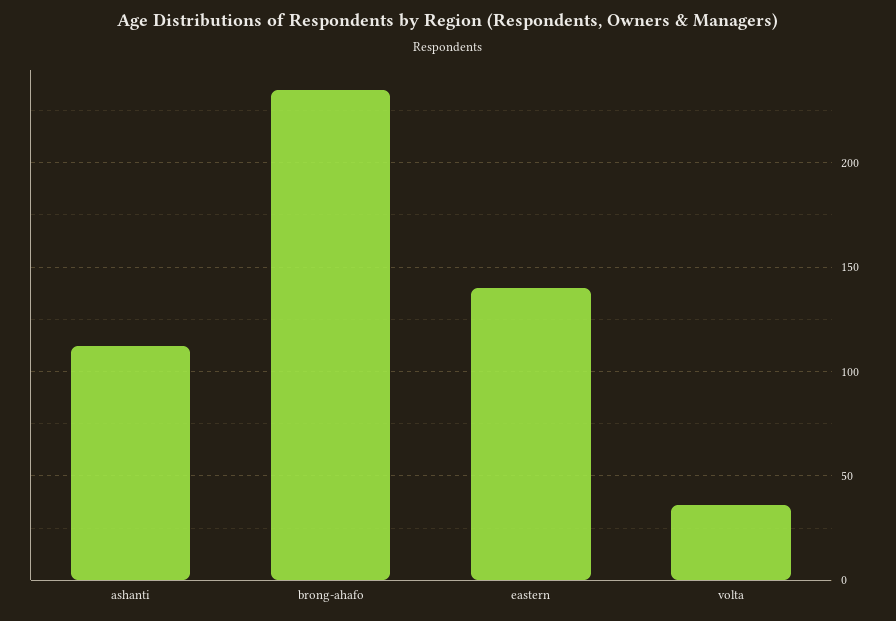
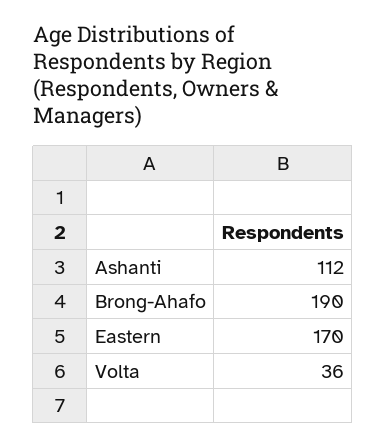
  {
    "ashanti": 112,
-   "brong-ahafo": 235,
+   "brong-ahafo": 190,
-   "eastern": 140,
+   "eastern": 170,
    "volta": 36
  }

